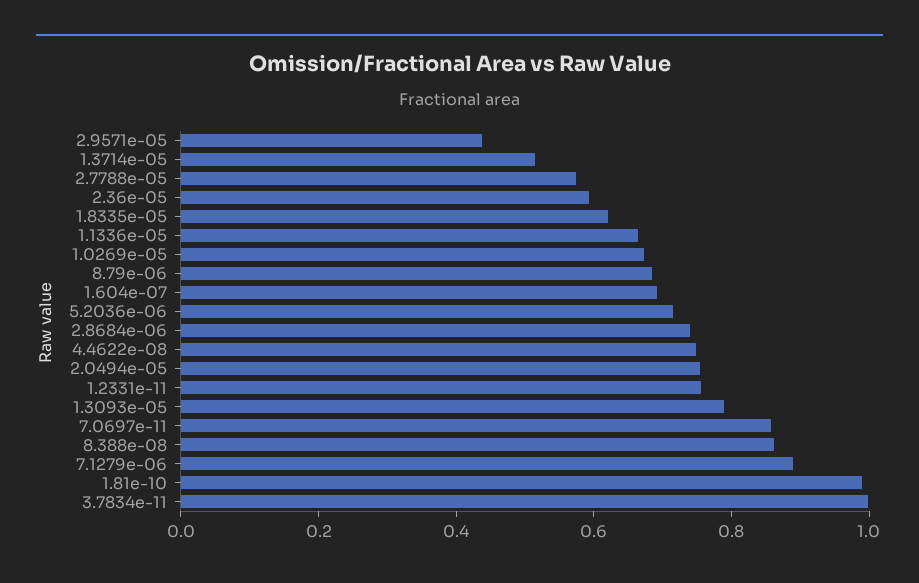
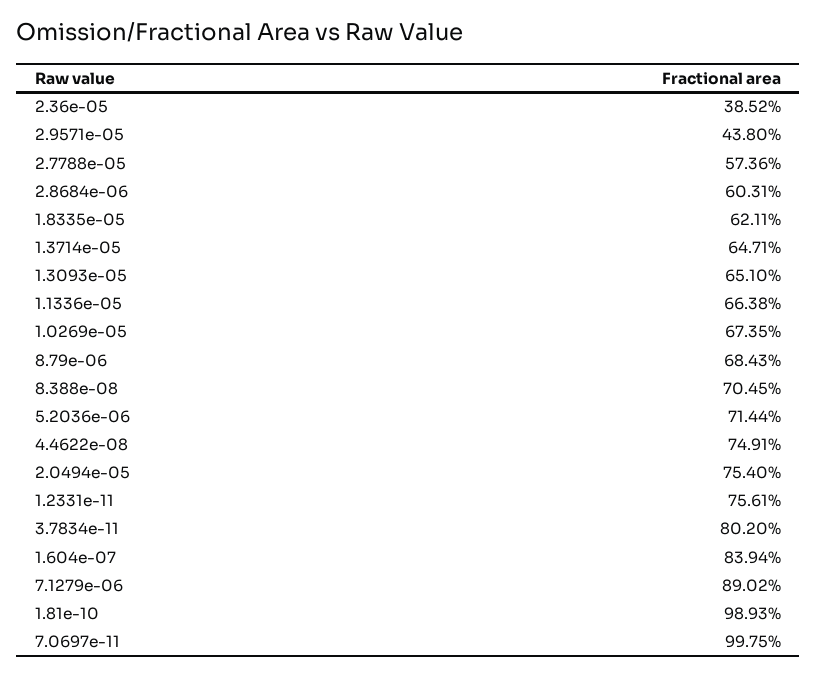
  {
    "2.9571e-05": 0.438,
-   "1.3714e-05": 0.5,
+   "1.3714e-05": 0.6471,
    "2.7788e-05": 0.5736,
-   "2.36e-05": 0.6,
+   "2.36e-05": 0.3852,
    "1.8335e-05": 0.6211,
    "1.1336e-05": 0.6638,
    "1.0269e-05": 0.6735,
    "8.79e-06": 0.6843,
-   "1.604e-07": 0.7,
+   "1.604e-07": 0.8394,
    "5.2036e-06": 0.7144,
-   "2.8684e-06": 0.75,
+   "2.8684e-06": 0.6031,
    "4.4622e-08": 0.7491,
    "2.0494e-05": 0.754,
    "1.2331e-11": 0.7561,
-   "1.3093e-05": 0.8,
+   "1.3093e-05": 0.651,
-   "7.0697e-11": 0.85,
+   "7.0697e-11": 0.9975,
-   "8.388e-08": 0.85,
+   "8.388e-08": 0.7045,
    "7.1279e-06": 0.8902,
    "1.81e-10": 0.9893,
-   "3.7834e-11": 1
+   "3.7834e-11": 0.802
  }

